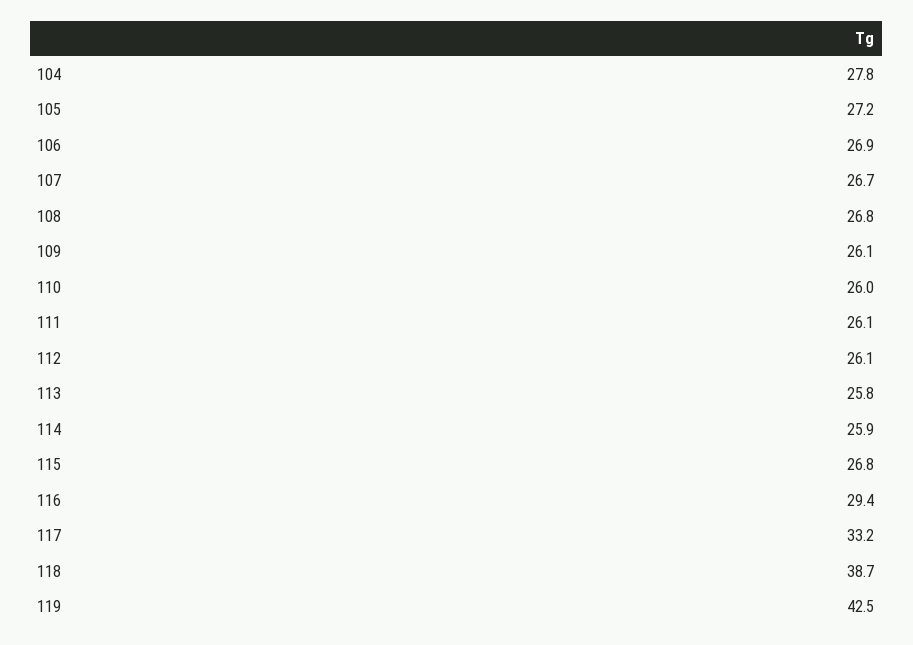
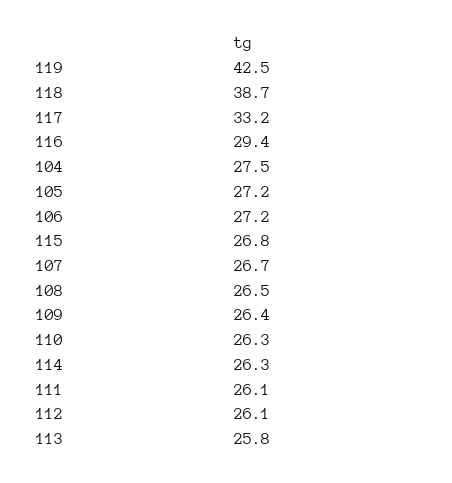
  {
-   "104": 27.8,
+   "104": 27.5,
    "105": 27.2,
-   "106": 26.9,
+   "106": 27.2,
    "107": 26.7,
-   "108": 26.8,
+   "108": 26.5,
-   "109": 26.1,
+   "109": 26.4,
-   "110": 26,
+   "110": 26.3,
    "111": 26.1,
    "112": 26.1,
    "113": 25.8,
-   "114": 25.9,
+   "114": 26.3,
    "115": 26.8,
    "116": 29.4,
    "117": 33.2,
    "118": 38.7,
    "119": 42.5
  }

